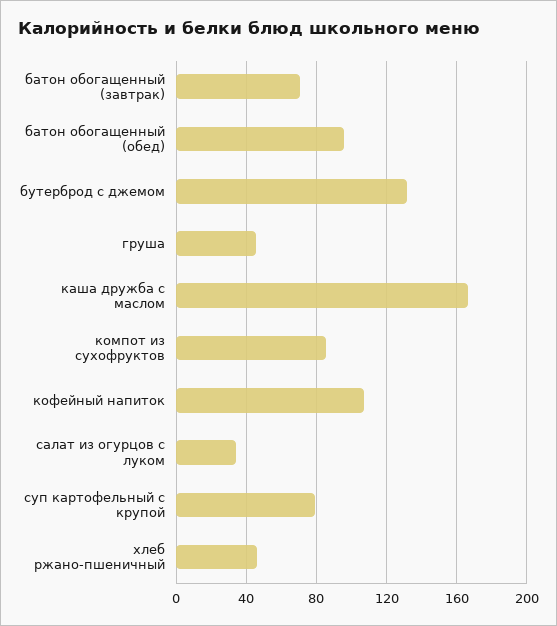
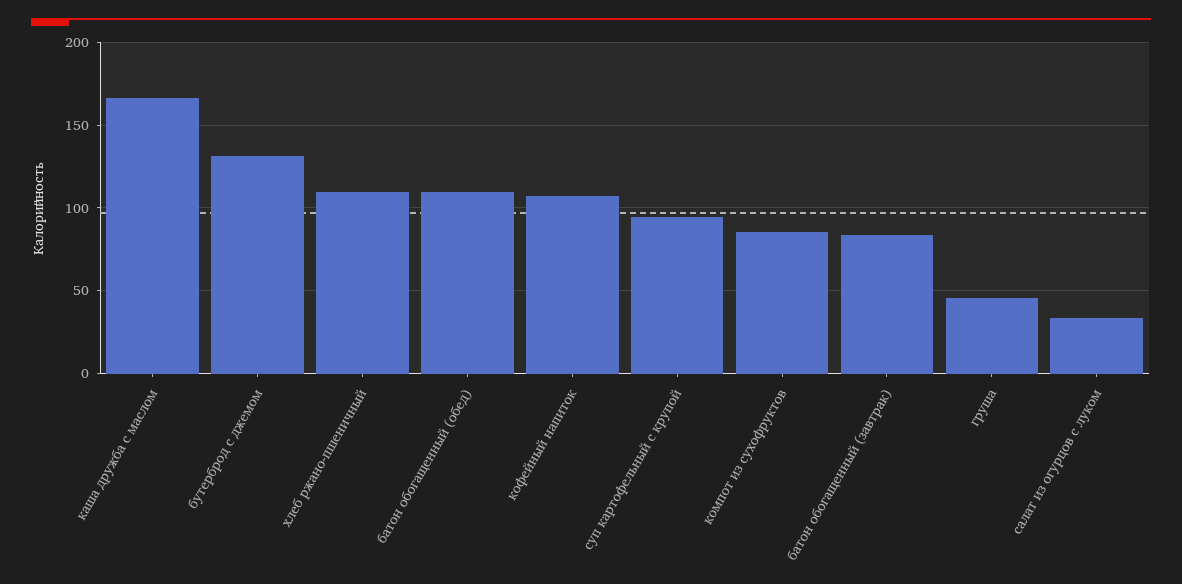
  {
-   "батон обогащенный (завтрак)": 70,
+   "батон обогащенный (завтрак)": 85,
-   "батон обогащенный (обед)": 95,
+   "батон обогащенный (обед)": 110,
    "бутерброд с джемом": 130,
    "груша": 45,
    "каша дружба с маслом": 165,
    "компот из сухофруктов": 85,
    "кофейный напиток": 105,
    "салат из огурцов с луком": 35,
-   "суп картофельный с крупой": 80,
+   "суп картофельный с крупой": 95,
-   "хлеб ржано-пшеничный": 45
+   "хлеб ржано-пшеничный": 110
  }

